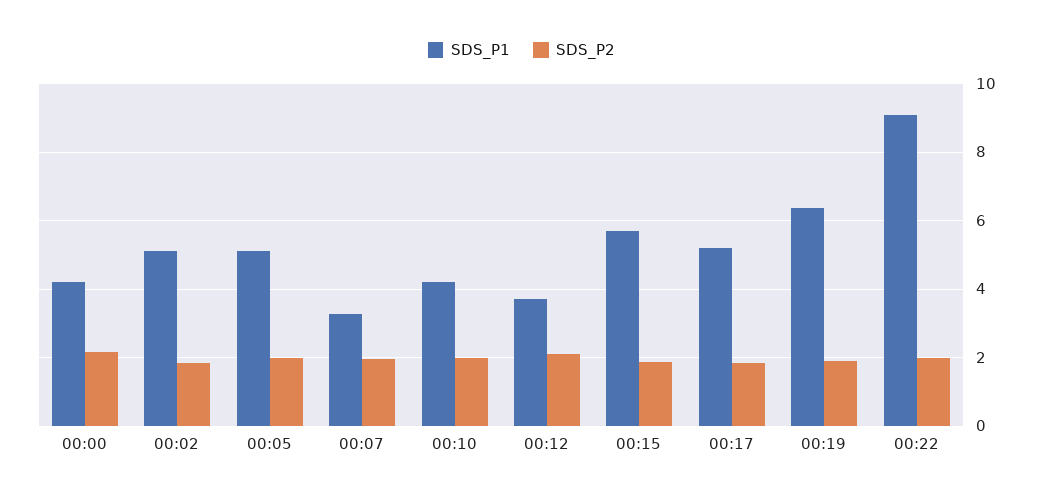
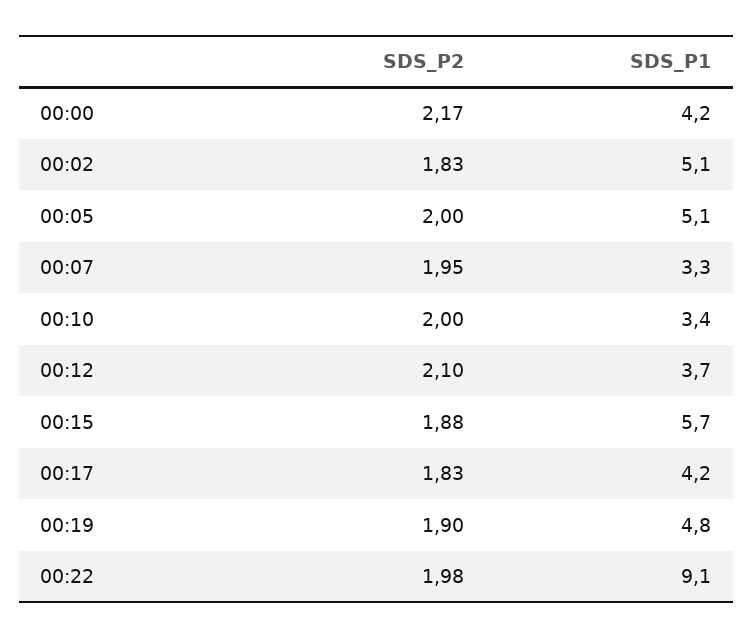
  {
    "SDS_P1": {
      "00:00": 4.2,
      "00:02": 5.1,
      "00:05": 5.1,
      "00:07": 3.3,
-     "00:10": 4.2,
+     "00:10": 3.4,
      "00:12": 3.7,
      "00:15": 5.7,
-     "00:17": 5.2,
+     "00:17": 4.2,
-     "00:19": 6.4,
+     "00:19": 4.8,
      "00:22": 9.1
    },
    "SDS_P2": {
      "00:00": 2.17,
      "00:02": 1.83,
      "00:05": 2,
      "00:07": 1.95,
      "00:10": 2,
      "00:12": 2.1,
      "00:15": 1.88,
      "00:17": 1.83,
      "00:19": 1.9,
      "00:22": 1.98
    }
  }

